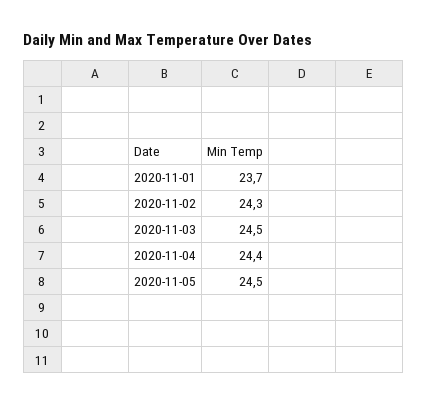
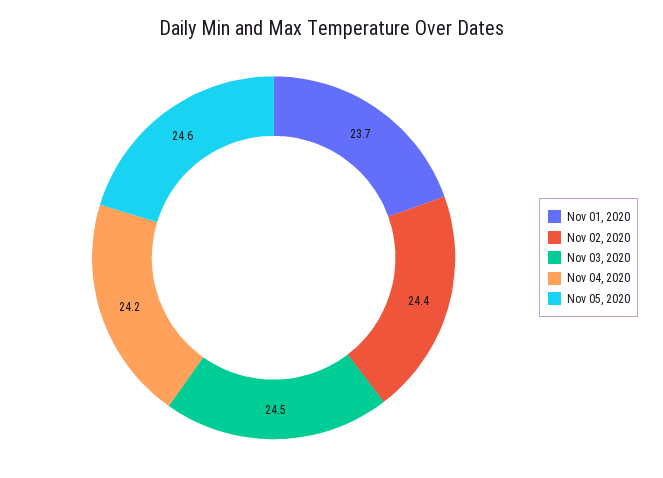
  {
    "2020-11-01": 23.7,
-   "2020-11-02": 24.3,
+   "2020-11-02": 24.4,
    "2020-11-03": 24.5,
-   "2020-11-04": 24.4,
+   "2020-11-04": 24.2,
-   "2020-11-05": 24.5
+   "2020-11-05": 24.6
  }

